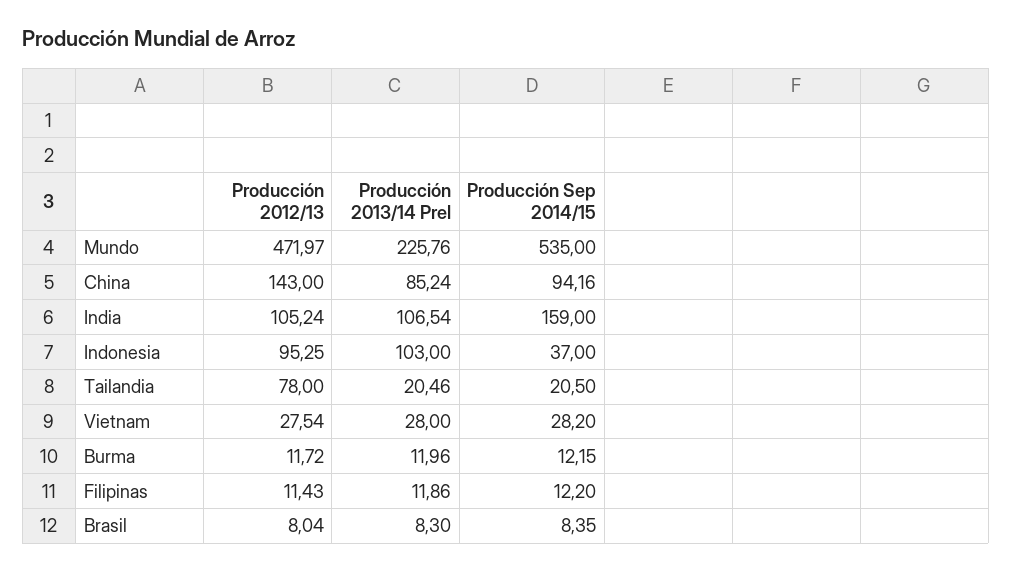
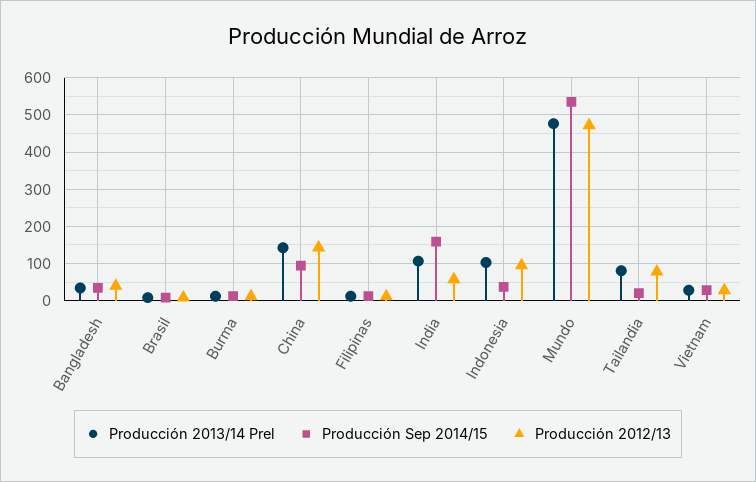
  {
    "Producción 2012/13": {
      "Mundo": 471.97,
      "China": 143,
-     "India": 105.24,
+     "India": 60,
      "Indonesia": 95.25,
      "Tailandia": 78,
      "Vietnam": 27.54,
      "Burma": 11.72,
      "Filipinas": 11.43,
-     "Brasil": 8.04
+     "Brasil": 8.04,
+     "Bangladesh": 40
    },
    "Producción 2013/14 Prel": {
-     "Mundo": 225.76,
+     "Mundo": 480,
-     "China": 85.24,
+     "China": 140,
      "India": 106.54,
      "Indonesia": 103,
-     "Tailandia": 20.46,
+     "Tailandia": 80,
      "Vietnam": 28,
      "Burma": 11.96,
      "Filipinas": 11.86,
-     "Brasil": 8.3
+     "Brasil": 8.3,
+     "Bangladesh": 40
    },
    "Producción Sep 2014/15": {
      "Mundo": 535,
      "China": 94.16,
      "India": 159,
      "Indonesia": 37,
      "Tailandia": 20.5,
      "Vietnam": 28.2,
      "Burma": 12.15,
      "Filipinas": 12.2,
-     "Brasil": 8.35
+     "Brasil": 8.35,
+     "Bangladesh": 40
    }
  }

